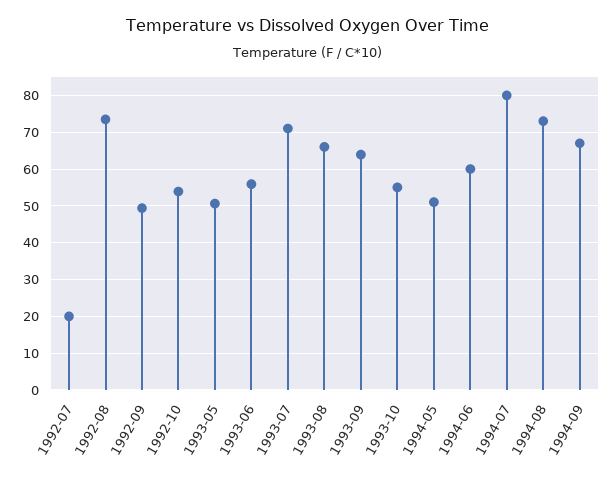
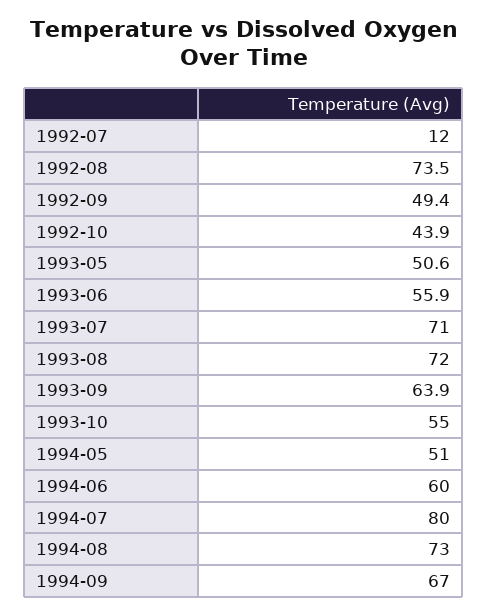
  {
-   "1992-07": 20,
+   "1992-07": 12,
    "1992-08": 73.5,
    "1992-09": 49.4,
-   "1992-10": 54,
+   "1992-10": 43.9,
    "1993-05": 50.6,
    "1993-06": 55.9,
    "1993-07": 71,
-   "1993-08": 66,
+   "1993-08": 72,
    "1993-09": 63.9,
    "1993-10": 55,
    "1994-05": 51,
    "1994-06": 60,
    "1994-07": 80,
    "1994-08": 73,
    "1994-09": 67
  }

